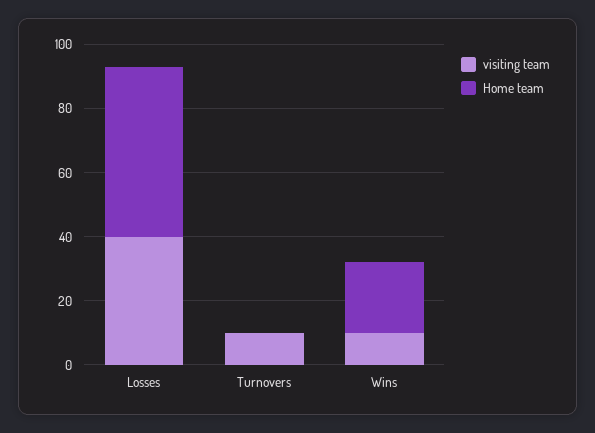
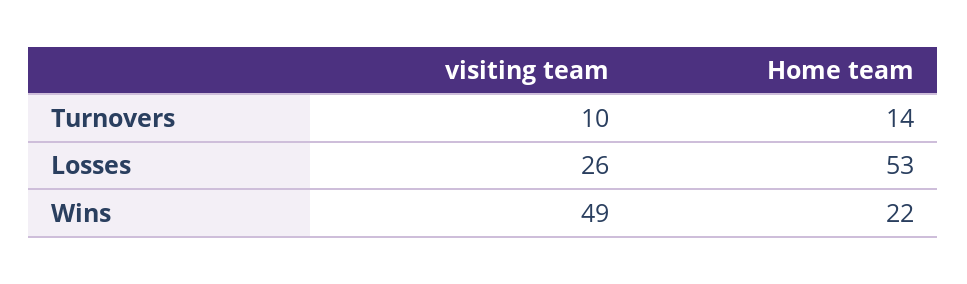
  {
    "visiting team": {
-     "Losses": 40,
+     "Losses": 26,
      "Turnovers": 10,
-     "Wins": 10
+     "Wins": 49
    },
    "Home team": {
      "Losses": 53,
-     "Turnovers": 0,
+     "Turnovers": 14,
      "Wins": 22
    }
  }

